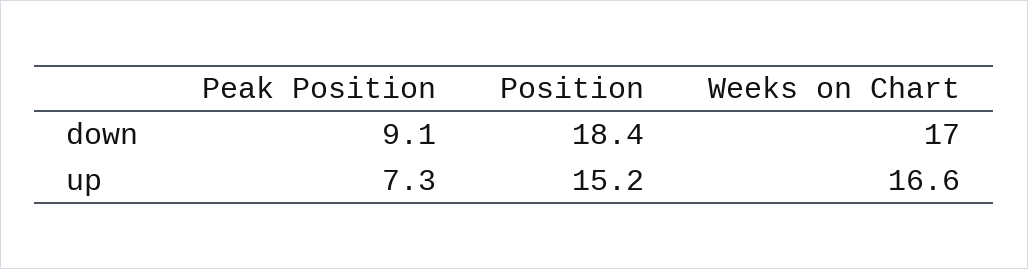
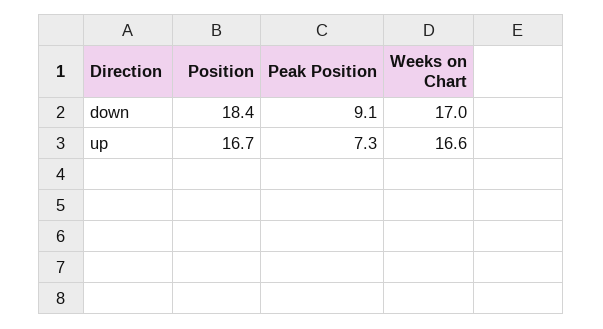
  {
    "Peak Position": {
      "down": 9.1,
      "up": 7.3
    },
    "Position": {
      "down": 18.4,
-     "up": 15.2
+     "up": 16.7
    },
    "Weeks on Chart": {
      "down": 17,
      "up": 16.6
    }
  }

